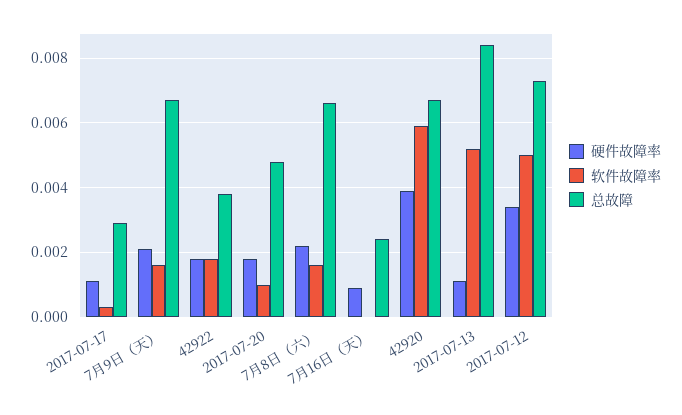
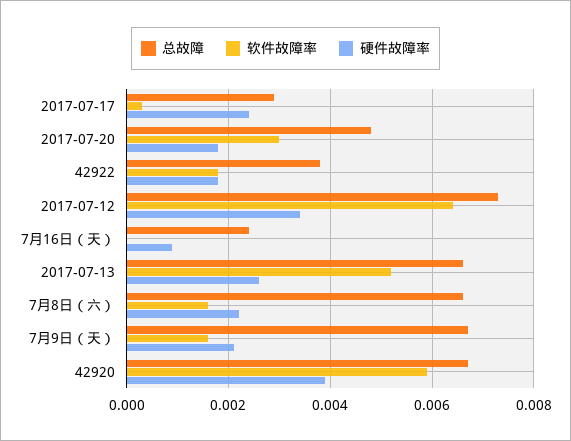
  {
    "硬件故障率": {
-     "2017-07-17": 0.001,
+     "2017-07-17": 0.0025,
      "7月9日（天）": 0.002,
      "42922": 0.002,
      "2017-07-20": 0.002,
      "7月8日（六）": 0.002,
      "7月16日（天）": 0.001,
      "42920": 0.004,
-     "2017-07-13": 0.001,
+     "2017-07-13": 0.0025,
      "2017-07-12": 0.0035
    },
    "软件故障率": {
      "2017-07-17": 0.0005,
      "7月9日（天）": 0.0015,
      "42922": 0.002,
-     "2017-07-20": 0.001,
+     "2017-07-20": 0.003,
      "7月8日（六）": 0.0015,
      "7月16日（天）": 0,
      "42920": 0.006,
      "2017-07-13": 0.005,
-     "2017-07-12": 0.005
+     "2017-07-12": 0.0065
    },
    "总故障": {
      "2017-07-17": 0.003,
      "7月9日（天）": 0.0065,
      "42922": 0.004,
      "2017-07-20": 0.005,
      "7月8日（六）": 0.0065,
      "7月16日（天）": 0.0025,
      "42920": 0.0065,
-     "2017-07-13": 0.0085,
+     "2017-07-13": 0.0065,
      "2017-07-12": 0.0075
    }
  }

